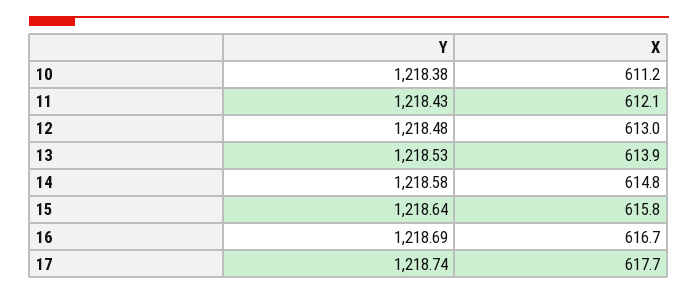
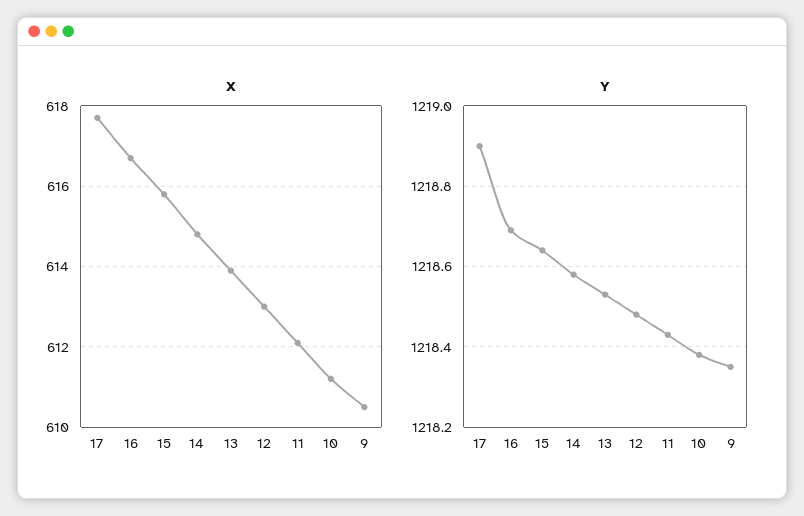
  {
    "Y": {
      "10": 1218.38,
      "11": 1218.43,
      "12": 1218.48,
      "13": 1218.53,
      "14": 1218.58,
      "15": 1218.64,
      "16": 1218.69,
-     "17": 1218.74
+     "17": 1218.9,
+     "9": 1218.35
    },
    "X": {
      "10": 611.2,
      "11": 612.1,
      "12": 613,
      "13": 613.9,
      "14": 614.8,
      "15": 615.8,
      "16": 616.7,
-     "17": 617.7
+     "17": 617.7,
+     "9": 610.5
    }
  }

